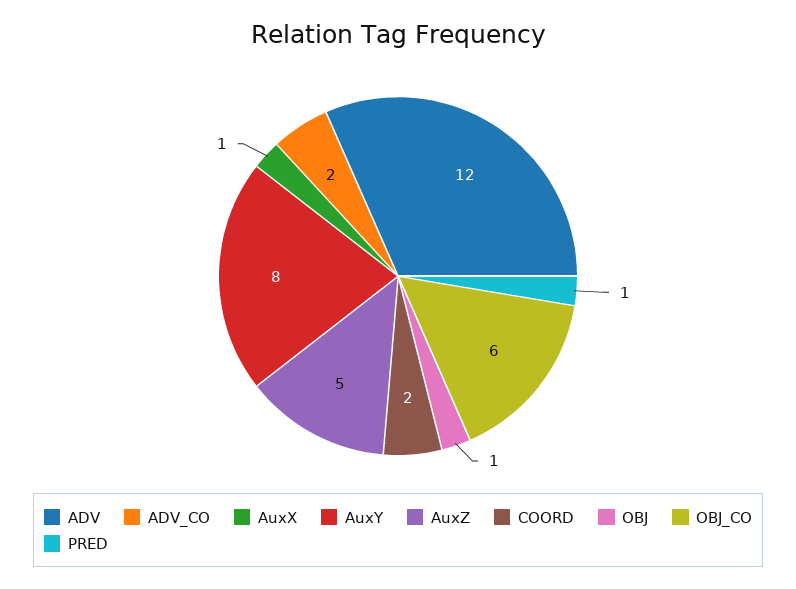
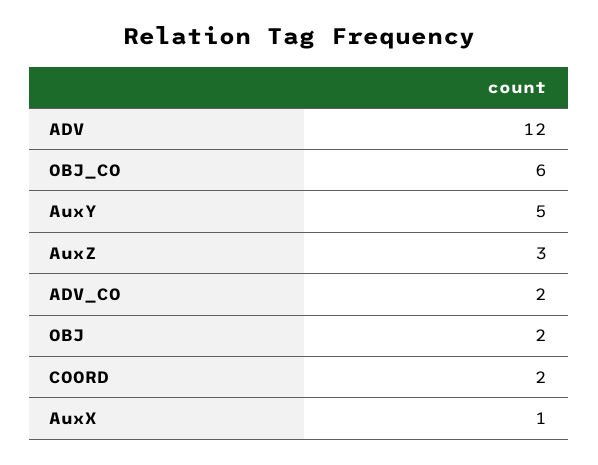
  {
    "ADV": 12,
    "ADV_CO": 2,
    "AuxX": 1,
-   "AuxY": 8,
+   "AuxY": 5,
-   "AuxZ": 5,
+   "AuxZ": 3,
    "COORD": 2,
-   "OBJ": 1,
+   "OBJ": 2,
-   "OBJ_CO": 6,
+   "OBJ_CO": 6
-   "PRED": 1
  }

